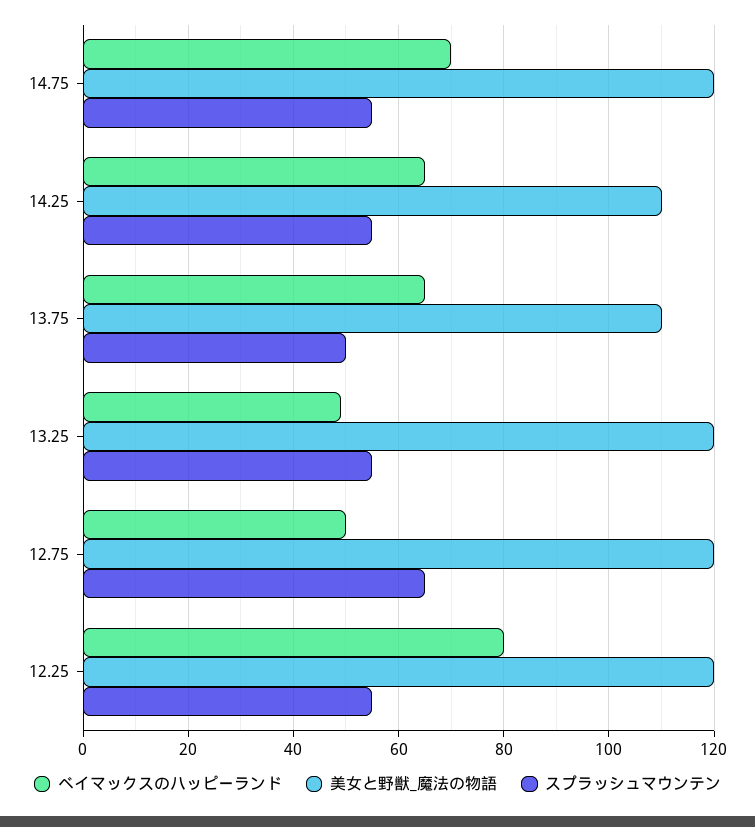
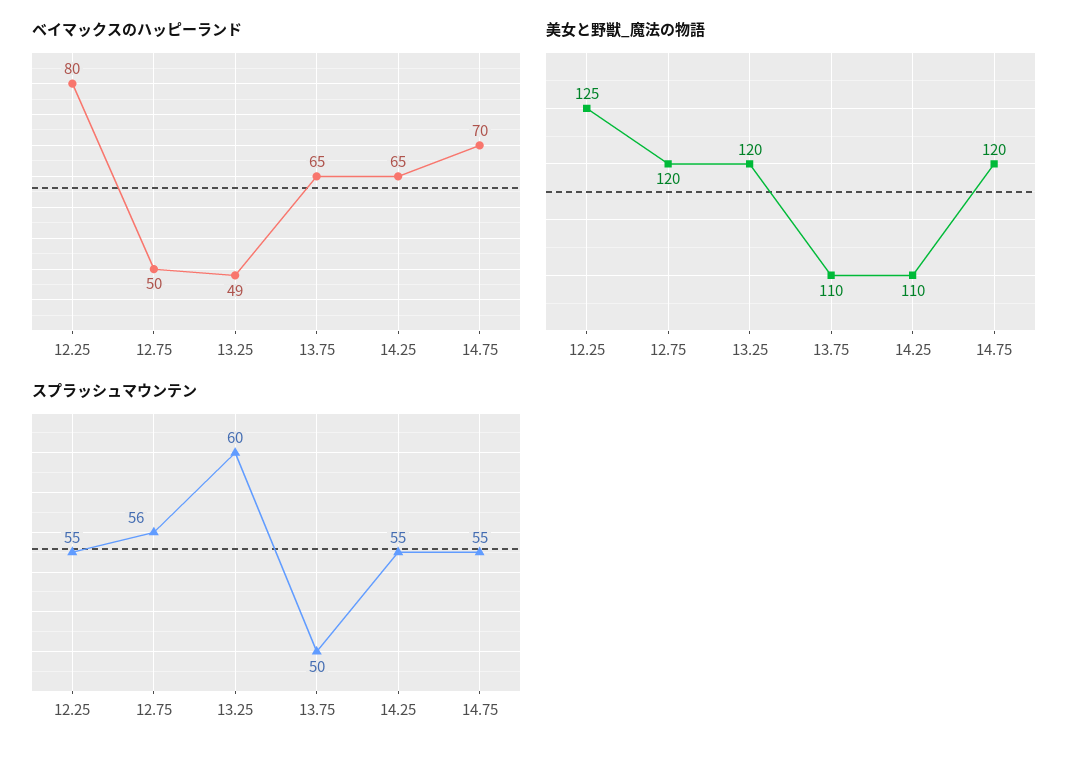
  {
    "ベイマックスのハッピーランド": {
      "14.75": 70,
      "14.25": 65,
      "13.75": 65,
      "13.25": 49,
      "12.75": 50,
      "12.25": 80
    },
    "美女と野獣_魔法の物語": {
      "14.75": 120,
      "14.25": 110,
      "13.75": 110,
      "13.25": 120,
      "12.75": 120,
-     "12.25": 120
+     "12.25": 125
    },
    "スプラッシュマウンテン": {
      "14.75": 55,
      "14.25": 55,
      "13.75": 50,
-     "13.25": 55,
+     "13.25": 60,
-     "12.75": 65,
+     "12.75": 56,
      "12.25": 55
    }
  }

